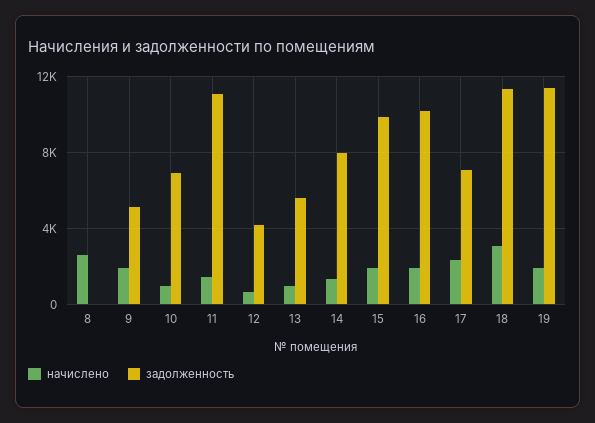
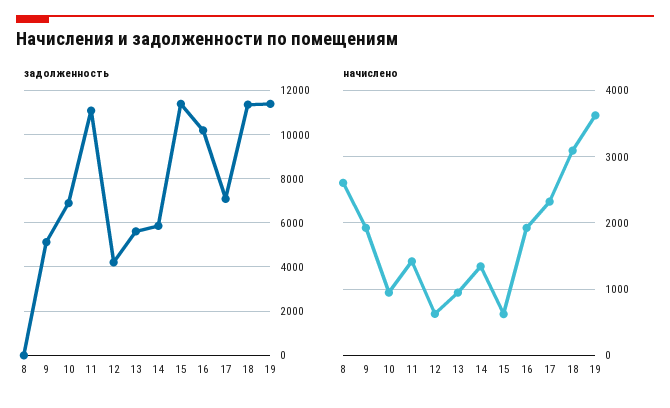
  {
    "начислено": {
      "8": 2600,
      "9": 1900,
      "10": 900,
      "11": 1400,
      "12": 600,
      "13": 900,
      "14": 1300,
-     "15": 2000,
+     "15": 600,
      "16": 1900,
      "17": 2300,
      "18": 3100,
-     "19": 2000
+     "19": 3600
    },
    "задолженность": {
      "8": 0,
      "9": 5000,
      "10": 7000,
      "11": 11000,
      "12": 4000,
      "13": 5500,
-     "14": 8000,
+     "14": 6000,
-     "15": 10000,
+     "15": 11500,
      "16": 10000,
      "17": 7000,
      "18": 11500,
      "19": 11500
    }
  }

